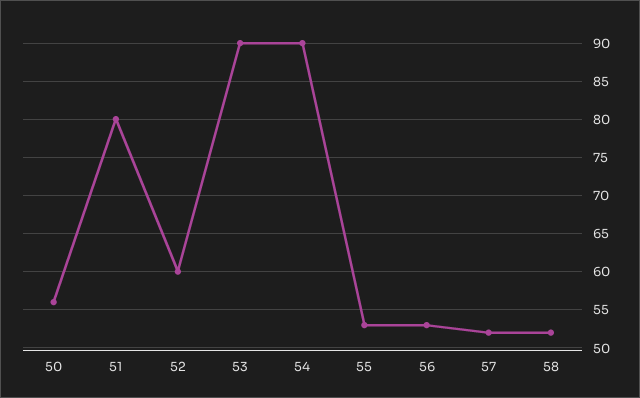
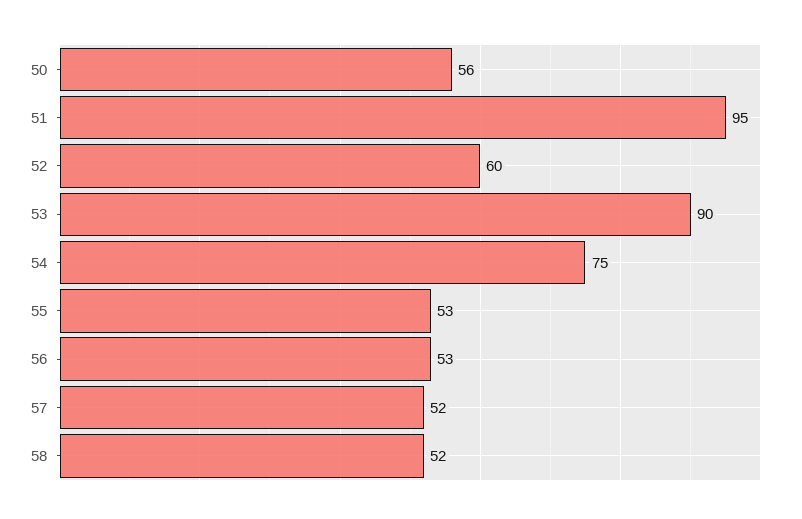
  {
    "50": 56,
-   "51": 80,
+   "51": 95,
    "52": 60,
    "53": 90,
-   "54": 90,
+   "54": 75,
    "55": 53,
    "56": 53,
    "57": 52,
    "58": 52
  }

